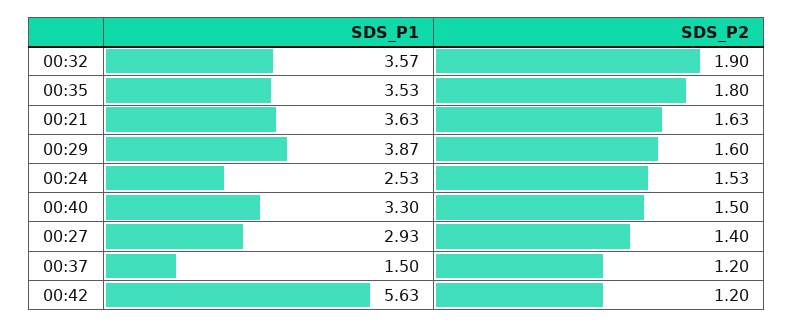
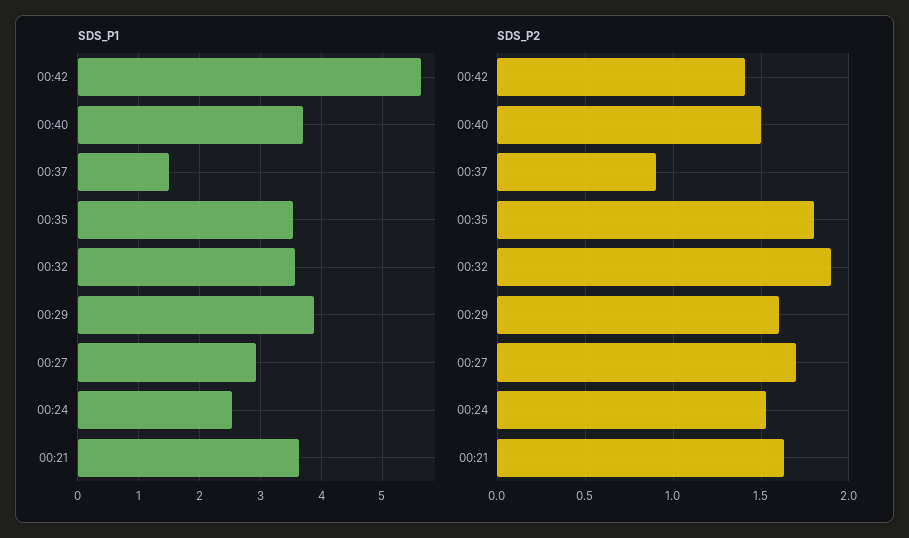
  {
    "SDS_P1": {
      "00:32": 3.57,
      "00:35": 3.53,
      "00:21": 3.63,
      "00:29": 3.87,
      "00:24": 2.53,
-     "00:40": 3.3,
+     "00:40": 3.7,
      "00:27": 2.93,
      "00:37": 1.5,
      "00:42": 5.63
    },
    "SDS_P2": {
      "00:32": 1.9,
      "00:35": 1.8,
      "00:21": 1.63,
      "00:29": 1.6,
      "00:24": 1.53,
      "00:40": 1.5,
-     "00:27": 1.4,
+     "00:27": 1.7,
-     "00:37": 1.2,
+     "00:37": 0.9,
-     "00:42": 1.2
+     "00:42": 1.4
    }
  }

